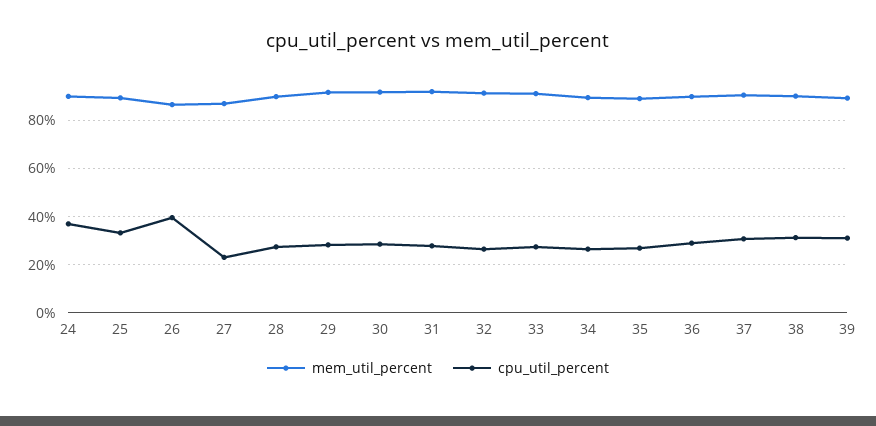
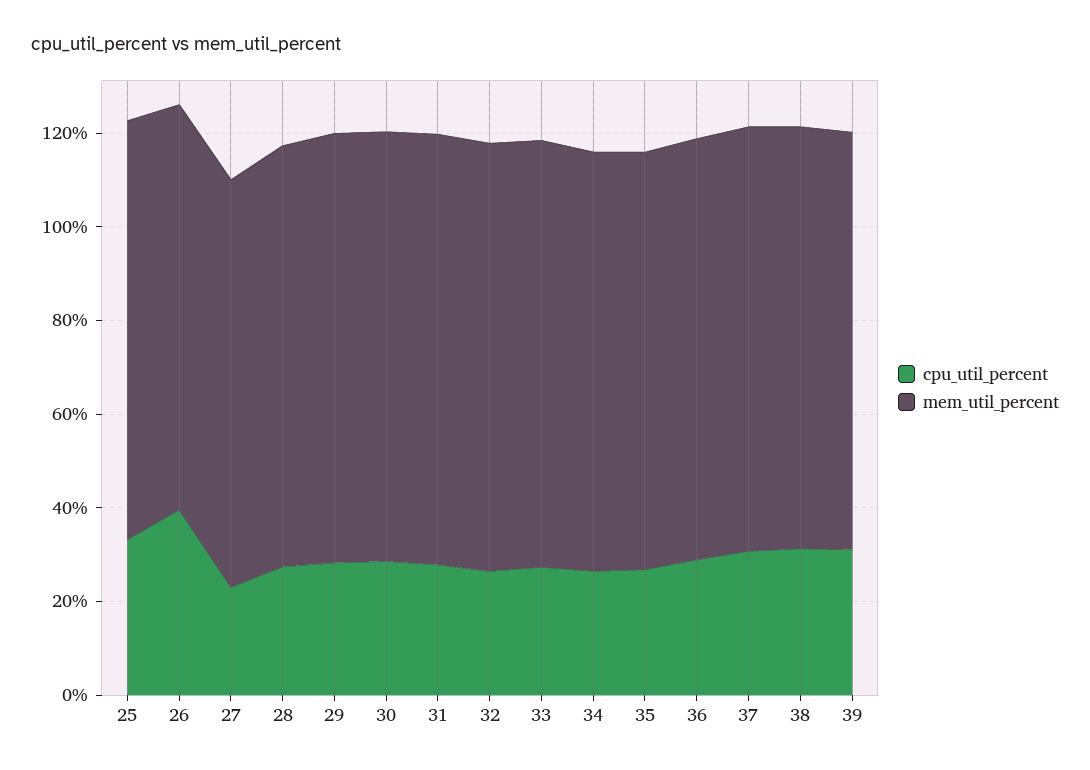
  {
    "mem_util_percent": {
-     "24": 90,
      "25": 90,
      "26": 87.5,
      "27": 87.5,
      "28": 90,
      "29": 92.5,
      "30": 92.5,
      "31": 92.5,
      "32": 92.5,
      "33": 90,
      "34": 90,
      "35": 90,
      "36": 90,
      "37": 90,
      "38": 90,
      "39": 90
    },
    "cpu_util_percent": {
-     "24": 37.5,
      "25": 32.5,
      "26": 40,
      "27": 22.5,
      "28": 27.5,
      "29": 27.5,
      "30": 27.5,
      "31": 27.5,
      "32": 27.5,
      "33": 27.5,
      "34": 27.5,
      "35": 27.5,
      "36": 30,
      "37": 30,
      "38": 32.5,
      "39": 30
    }
  }

